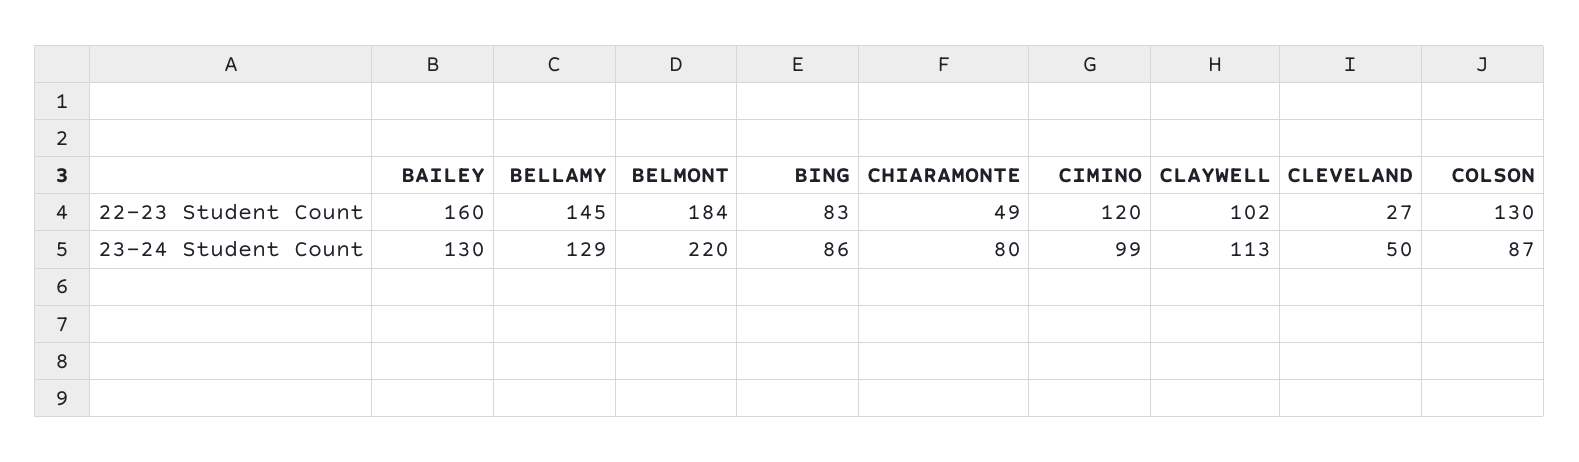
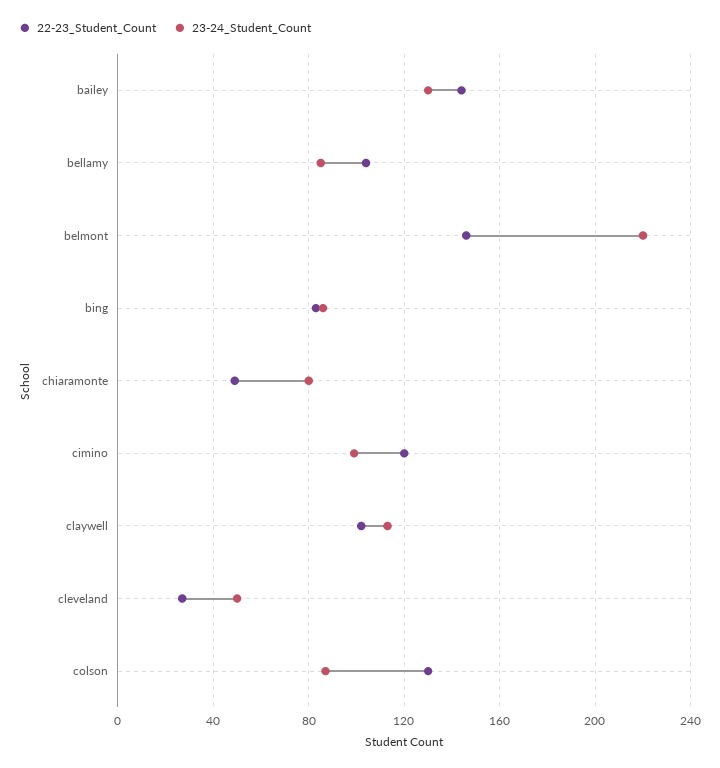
  {
    "22-23 Student Count": {
-     "BAILEY": 160,
+     "BAILEY": 145,
-     "BELLAMY": 145,
+     "BELLAMY": 105,
-     "BELMONT": 184,
+     "BELMONT": 145,
      "BING": 83,
      "CHIARAMONTE": 49,
      "CIMINO": 120,
      "CLAYWELL": 102,
      "CLEVELAND": 27,
      "COLSON": 130
    },
    "23-24 Student Count": {
      "BAILEY": 130,
-     "BELLAMY": 129,
+     "BELLAMY": 85,
      "BELMONT": 220,
      "BING": 86,
      "CHIARAMONTE": 80,
      "CIMINO": 99,
      "CLAYWELL": 113,
      "CLEVELAND": 50,
      "COLSON": 87
    }
  }

